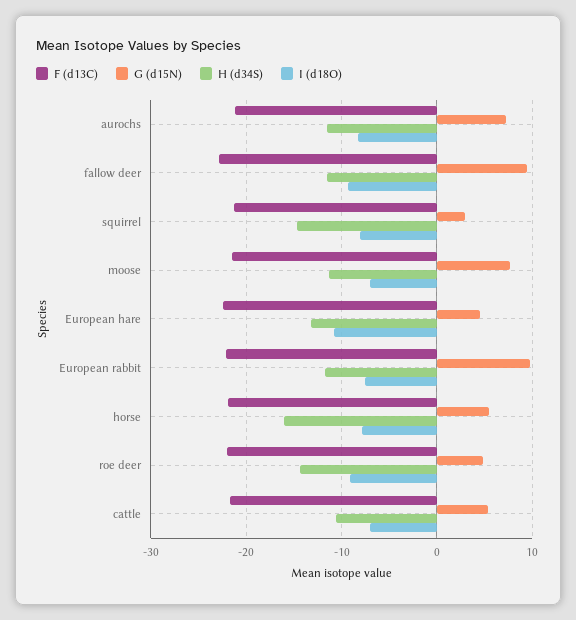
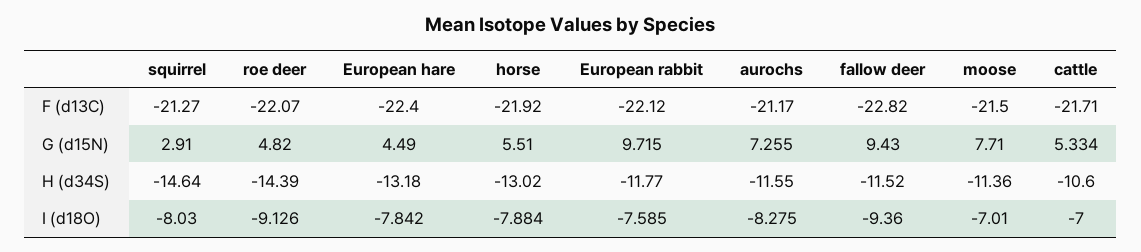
  {
    "F (d13C)": {
      "aurochs": -21.17,
      "fallow deer": -22.82,
      "squirrel": -21.27,
      "moose": -21.5,
      "European hare": -22.4,
      "European rabbit": -22.12,
      "horse": -21.92,
      "roe deer": -22.07,
      "cattle": -21.71
    },
    "G (d15N)": {
      "aurochs": 7.255,
      "fallow deer": 9.43,
      "squirrel": 2.91,
      "moose": 7.71,
      "European hare": 4.49,
      "European rabbit": 9.715,
      "horse": 5.51,
      "roe deer": 4.82,
      "cattle": 5.334
    },
    "H (d34S)": {
      "aurochs": -11.55,
      "fallow deer": -11.52,
      "squirrel": -14.64,
      "moose": -11.36,
      "European hare": -13.18,
      "European rabbit": -11.77,
-     "horse": -16,
+     "horse": -13.02,
      "roe deer": -14.39,
      "cattle": -10.6
    },
    "I (d18O)": {
      "aurochs": -8.275,
      "fallow deer": -9.36,
      "squirrel": -8.03,
      "moose": -7.01,
-     "European hare": -11,
+     "European hare": -7.842,
      "European rabbit": -7.585,
      "horse": -7.884,
      "roe deer": -9.126,
      "cattle": -7
    }
  }

